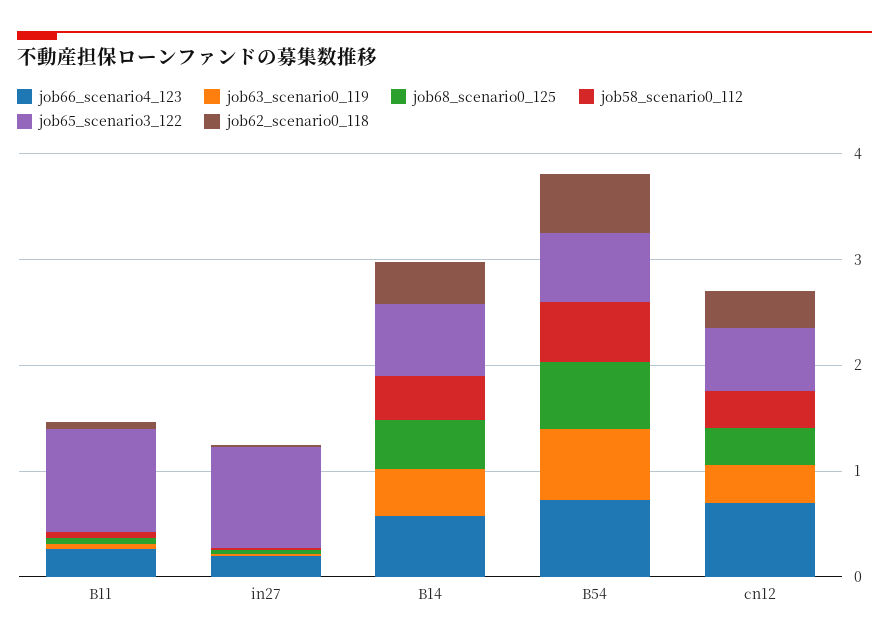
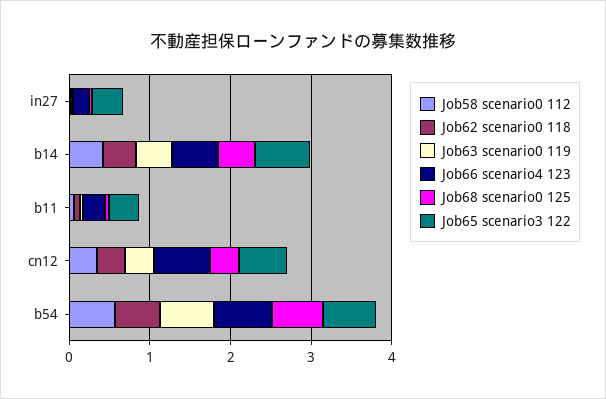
  {
    "job66_scenario4_123": {
      "B11": 0.2,
      "in27": 0.2,
      "B14": 0.6,
      "B54": 0.8,
      "cn12": 0.6
    },
    "job63_scenario0_119": {
      "B11": 0,
      "in27": 0,
      "B14": 0.4,
      "B54": 0.6,
      "cn12": 0.4
    },
    "job68_scenario0_125": {
      "B11": 0,
      "in27": 0,
      "B14": 0.4,
      "B54": 0.6,
      "cn12": 0.4
    },
    "job58_scenario0_112": {
      "B11": 0,
      "in27": 0,
      "B14": 0.4,
      "B54": 0.6,
      "cn12": 0.4
    },
    "job65_scenario3_122": {
-     "B11": 1,
+     "B11": 0.4,
-     "in27": 1,
+     "in27": 0.4,
      "B14": 0.6,
      "B54": 0.6,
      "cn12": 0.6
    },
    "job62_scenario0_118": {
      "B11": 0,
      "in27": 0,
      "B14": 0.4,
      "B54": 0.6,
      "cn12": 0.4
    }
  }

